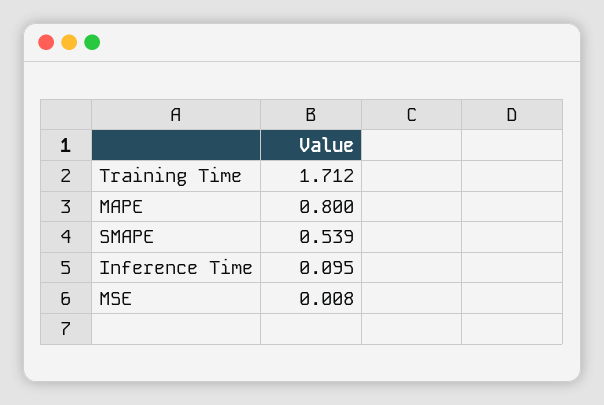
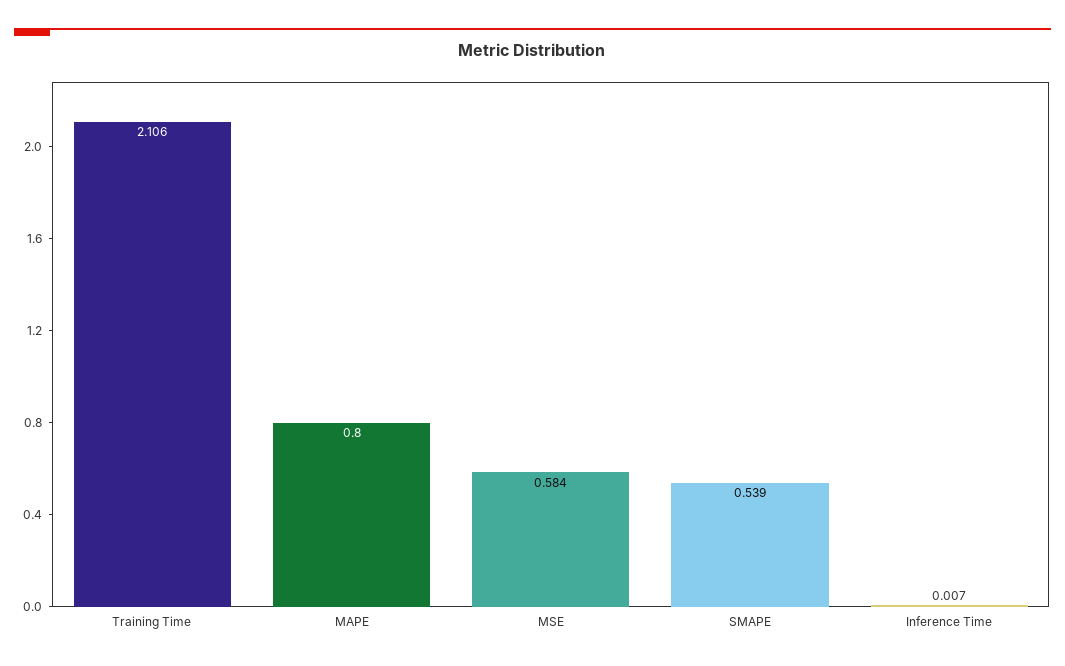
  {
-   "Training Time": 1.712,
+   "Training Time": 2.106,
    "MAPE": 0.8,
    "SMAPE": 0.539,
-   "Inference Time": 0.095,
+   "Inference Time": 0.007,
-   "MSE": 0.008
+   "MSE": 0.584
  }

